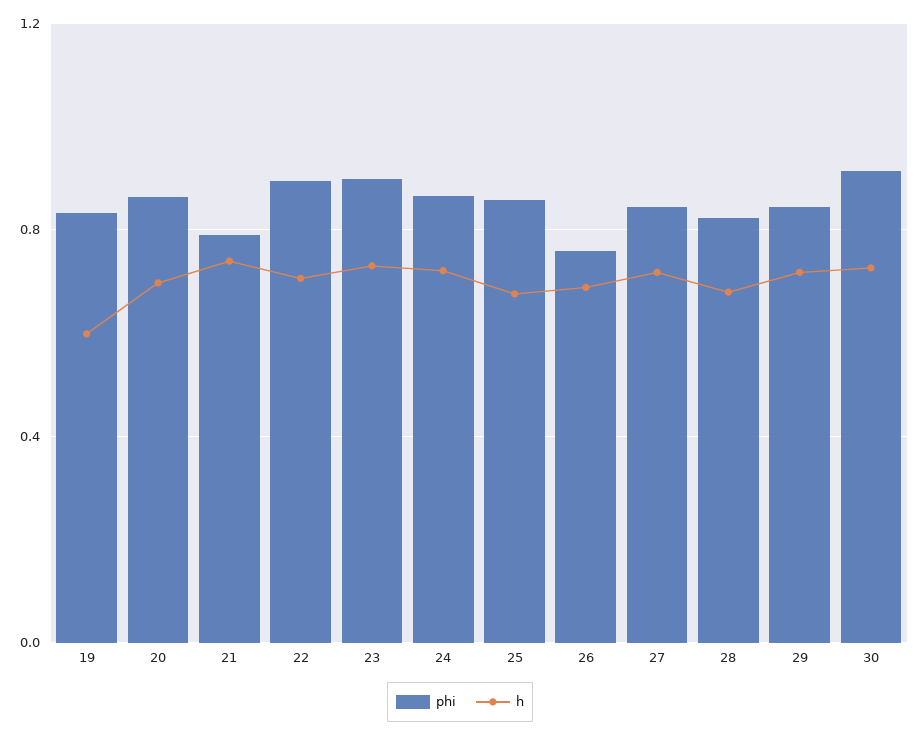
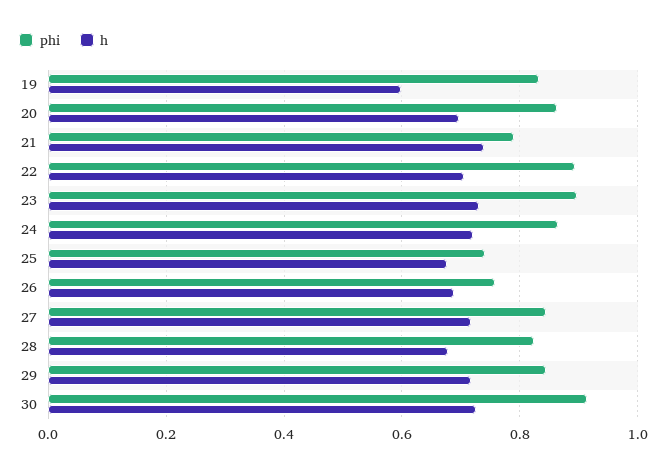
  {
    "phi": {
      "19": 0.84,
      "20": 0.86,
      "21": 0.78,
      "22": 0.9,
      "23": 0.9,
      "24": 0.86,
-     "25": 0.85,
+     "25": 0.74,
      "26": 0.76,
      "27": 0.84,
      "28": 0.82,
      "29": 0.84,
      "30": 0.92
    },
    "h": {
      "19": 0.6,
      "20": 0.7,
      "21": 0.74,
      "22": 0.7,
      "23": 0.74,
      "24": 0.72,
      "25": 0.68,
      "26": 0.68,
      "27": 0.72,
      "28": 0.68,
      "29": 0.72,
      "30": 0.72
    }
  }

